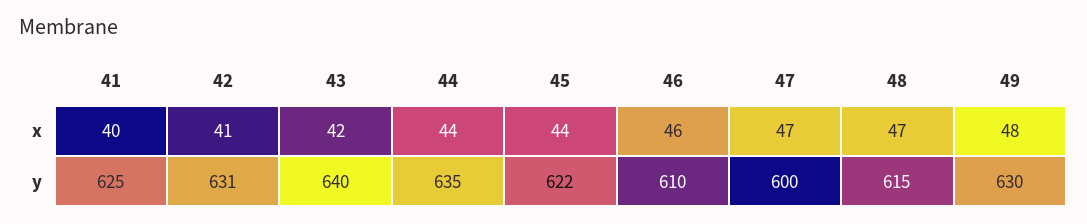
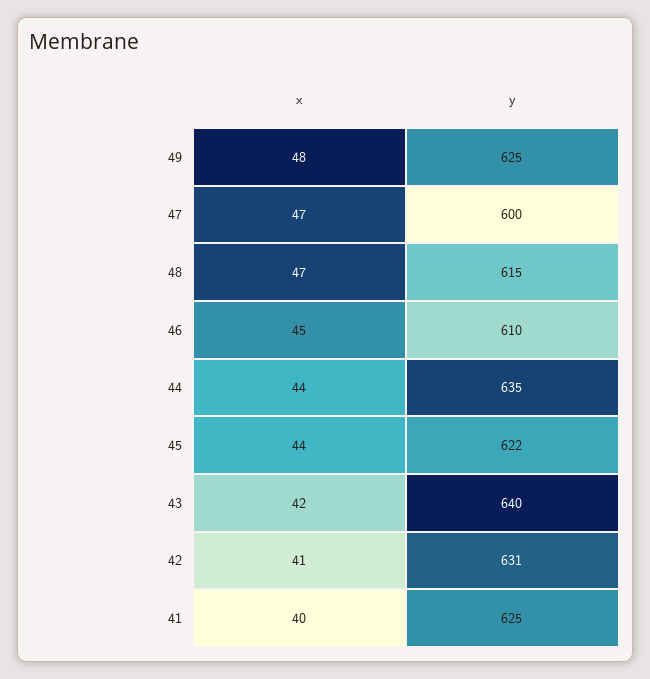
  {
    "41": {
      "x": 40,
      "y": 625
    },
    "42": {
      "x": 41,
      "y": 631
    },
    "43": {
      "x": 42,
      "y": 640
    },
    "44": {
      "x": 44,
      "y": 635
    },
    "45": {
      "x": 44,
      "y": 622
    },
    "46": {
-     "x": 46,
+     "x": 45,
      "y": 610
    },
    "47": {
      "x": 47,
      "y": 600
    },
    "48": {
      "x": 47,
      "y": 615
    },
    "49": {
      "x": 48,
-     "y": 630
+     "y": 625
    }
  }

